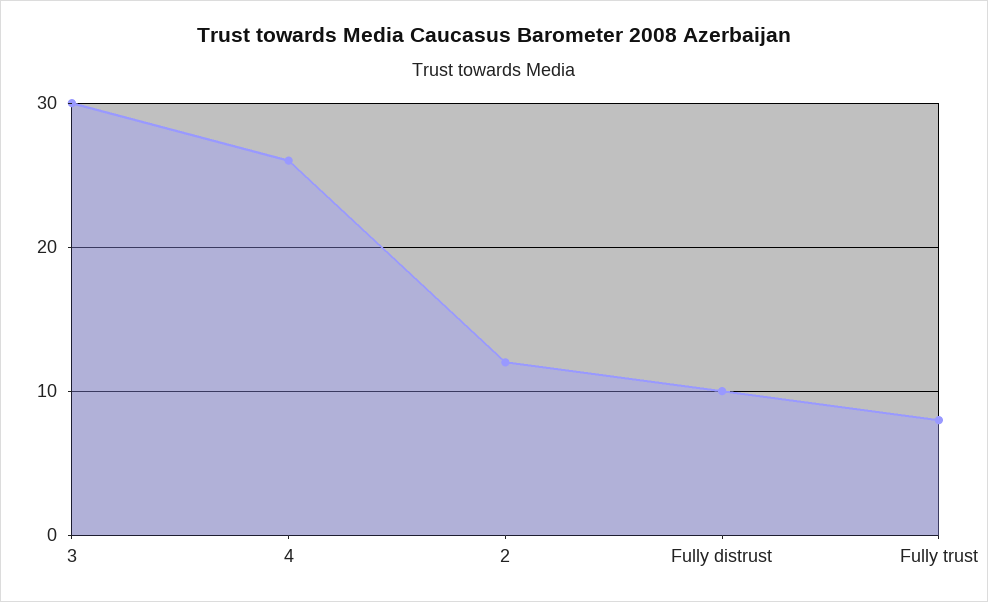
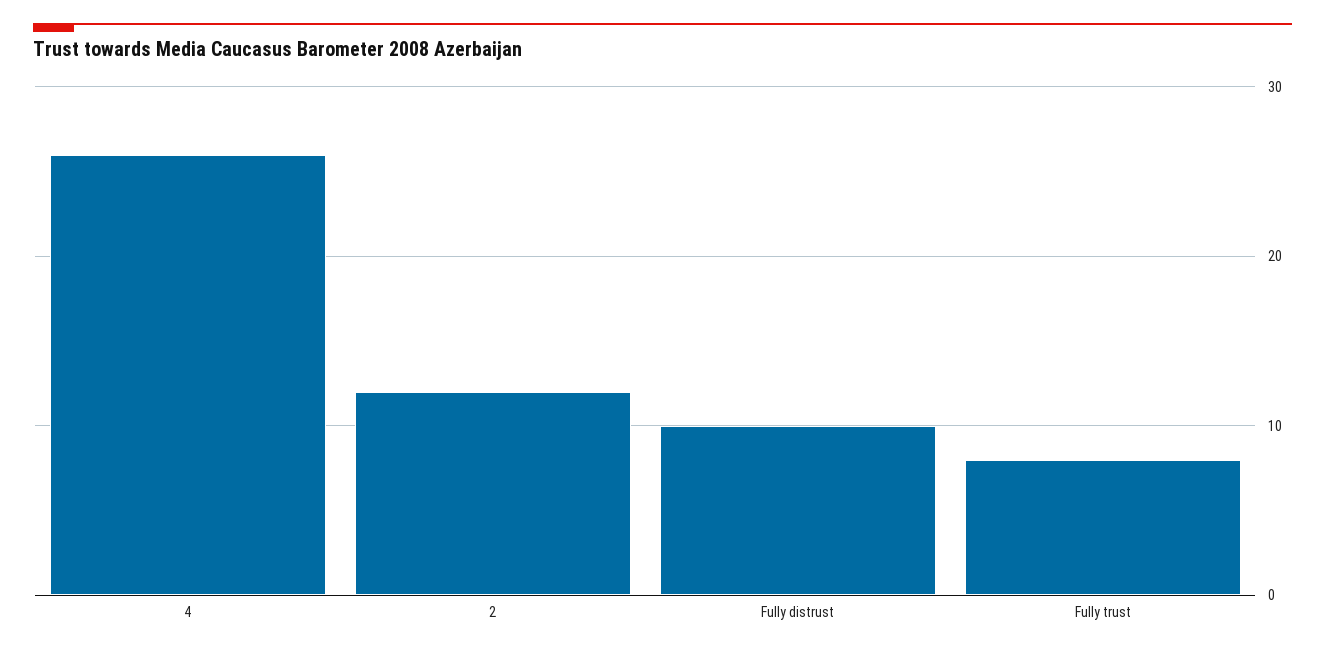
  {
-   "3": 30,
    "4": 26,
    "2": 12,
    "Fully distrust": 10,
    "Fully trust": 8
  }

